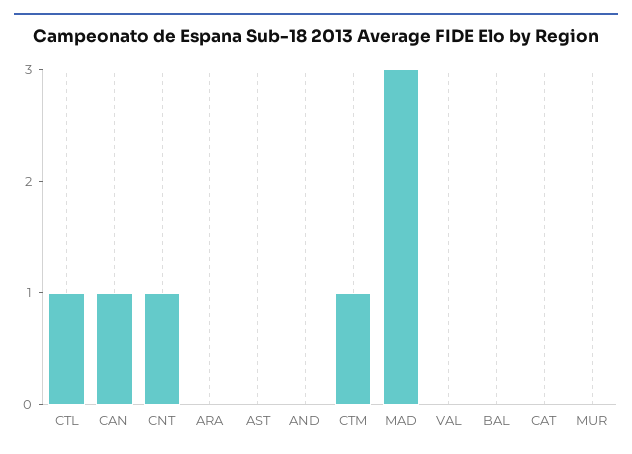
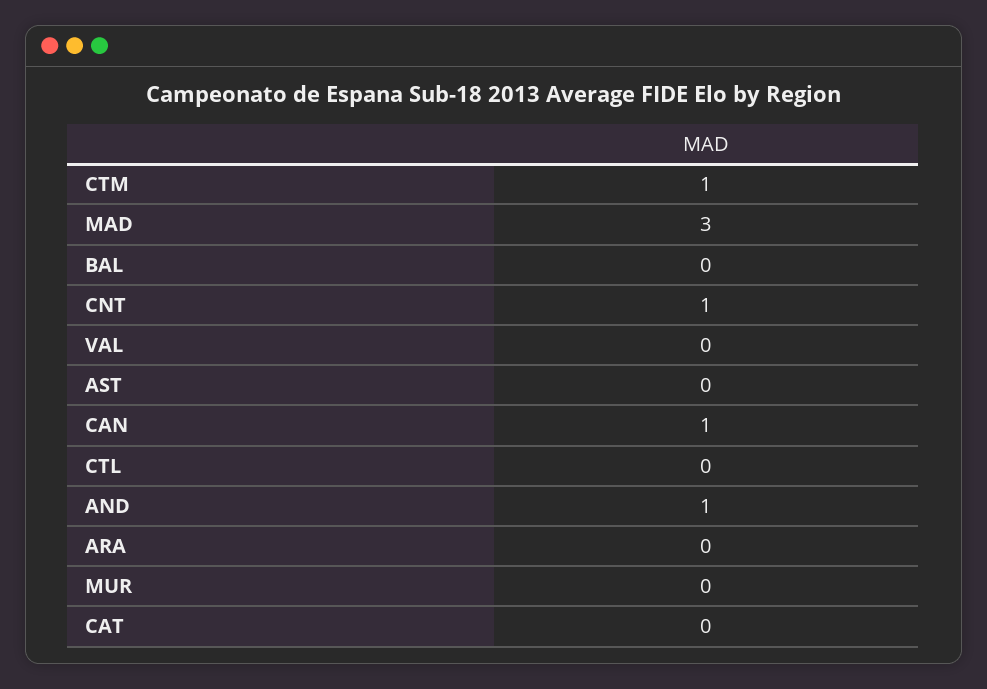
  {
-   "CTL": 1,
+   "CTL": 0,
    "CAN": 1,
    "CNT": 1,
    "ARA": 0,
    "AST": 0,
-   "AND": 0,
+   "AND": 1,
    "CTM": 1,
    "MAD": 3,
    "VAL": 0,
    "BAL": 0,
    "CAT": 0,
    "MUR": 0
  }

